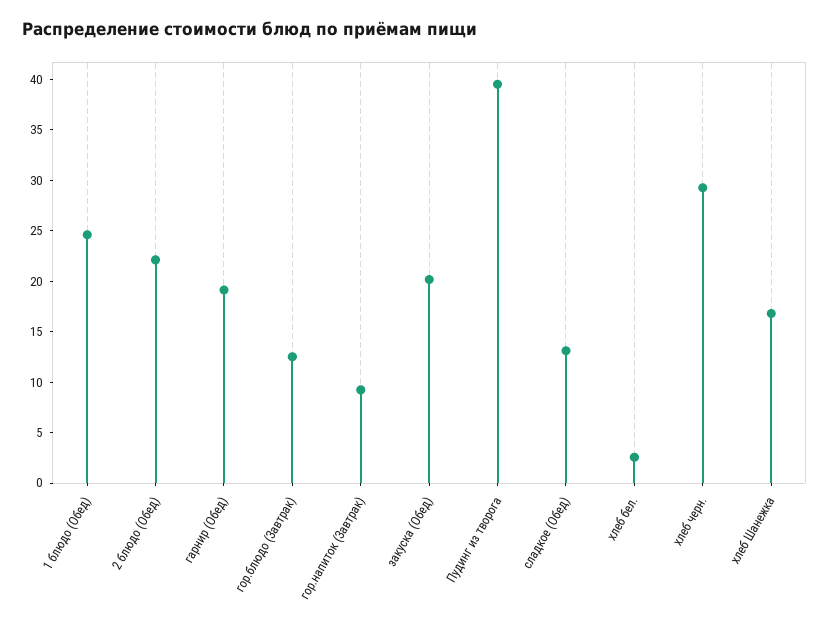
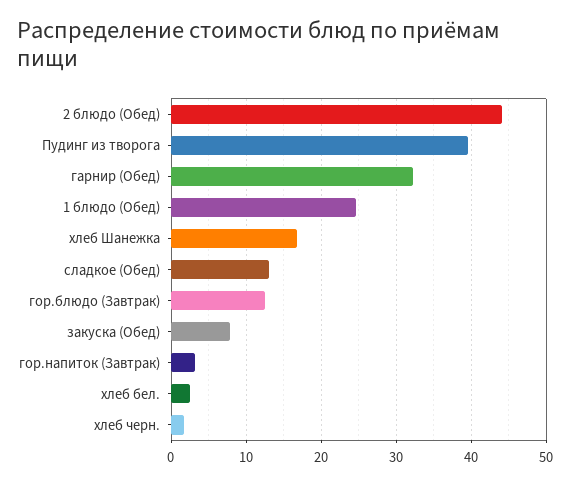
  {
    "1 блюдо (Обед)": 25,
-   "2 блюдо (Обед)": 22,
+   "2 блюдо (Обед)": 44,
-   "гарнир (Обед)": 19,
+   "гарнир (Обед)": 32,
    "гор.блюдо (Завтрак)": 13,
-   "гор.напиток (Завтрак)": 9,
+   "гор.напиток (Завтрак)": 3,
-   "закуска (Обед)": 20,
+   "закуска (Обед)": 8,
    "Пудинг из творога": 40,
    "сладкое (Обед)": 13,
    "хлеб бел.": 3,
-   "хлеб черн.": 29,
+   "хлеб черн.": 2,
    "хлеб Шанежка": 17
  }

